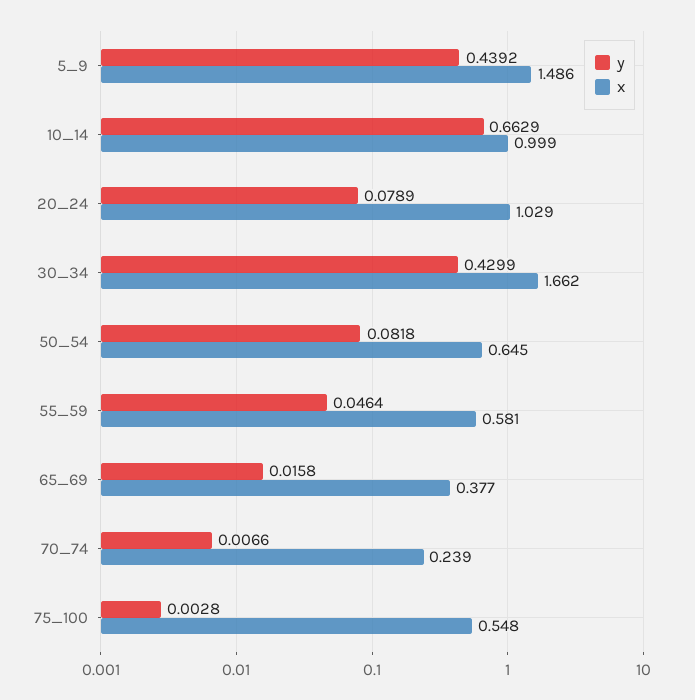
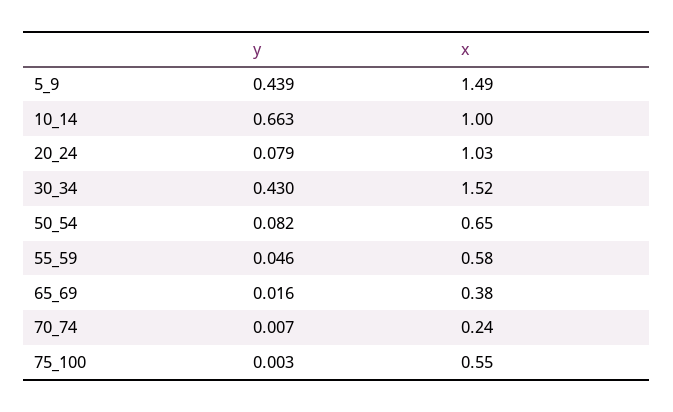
  {
    "y": {
      "5_9": 0.4392,
      "10_14": 0.6629,
      "20_24": 0.0789,
      "30_34": 0.4299,
      "50_54": 0.0818,
      "55_59": 0.0464,
      "65_69": 0.0158,
      "70_74": 0.0066,
      "75_100": 0.0028
    },
    "x": {
      "5_9": 1.486,
      "10_14": 0.999,
      "20_24": 1.029,
-     "30_34": 1.662,
+     "30_34": 1.52,
      "50_54": 0.645,
      "55_59": 0.581,
      "65_69": 0.377,
      "70_74": 0.239,
      "75_100": 0.548
    }
  }

